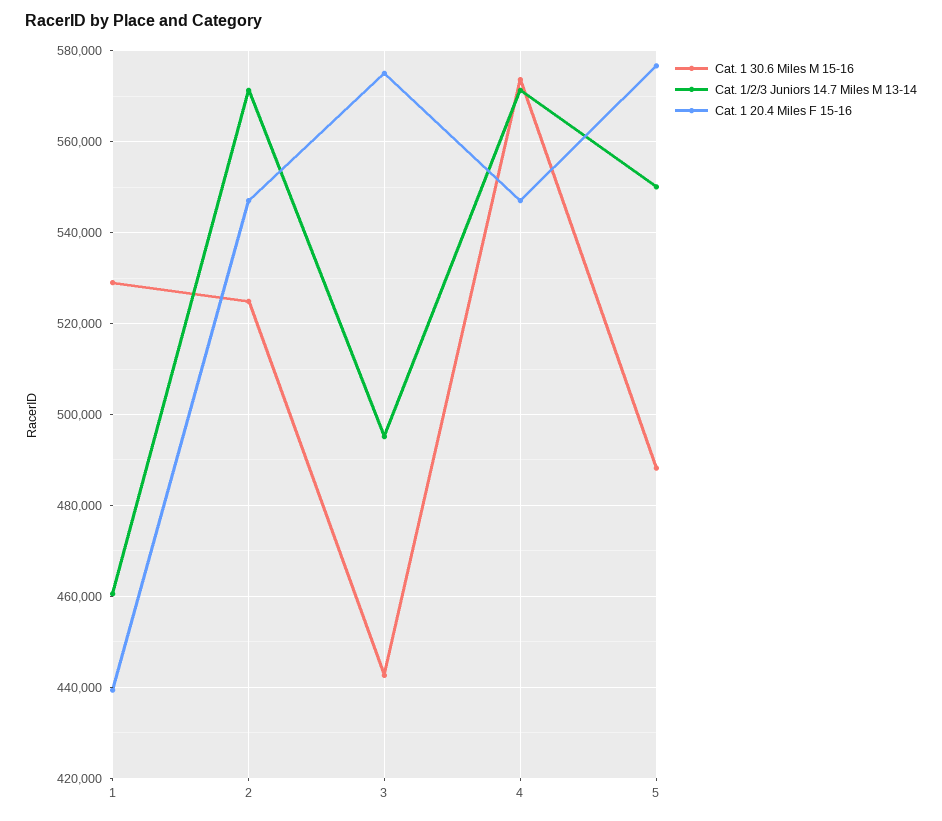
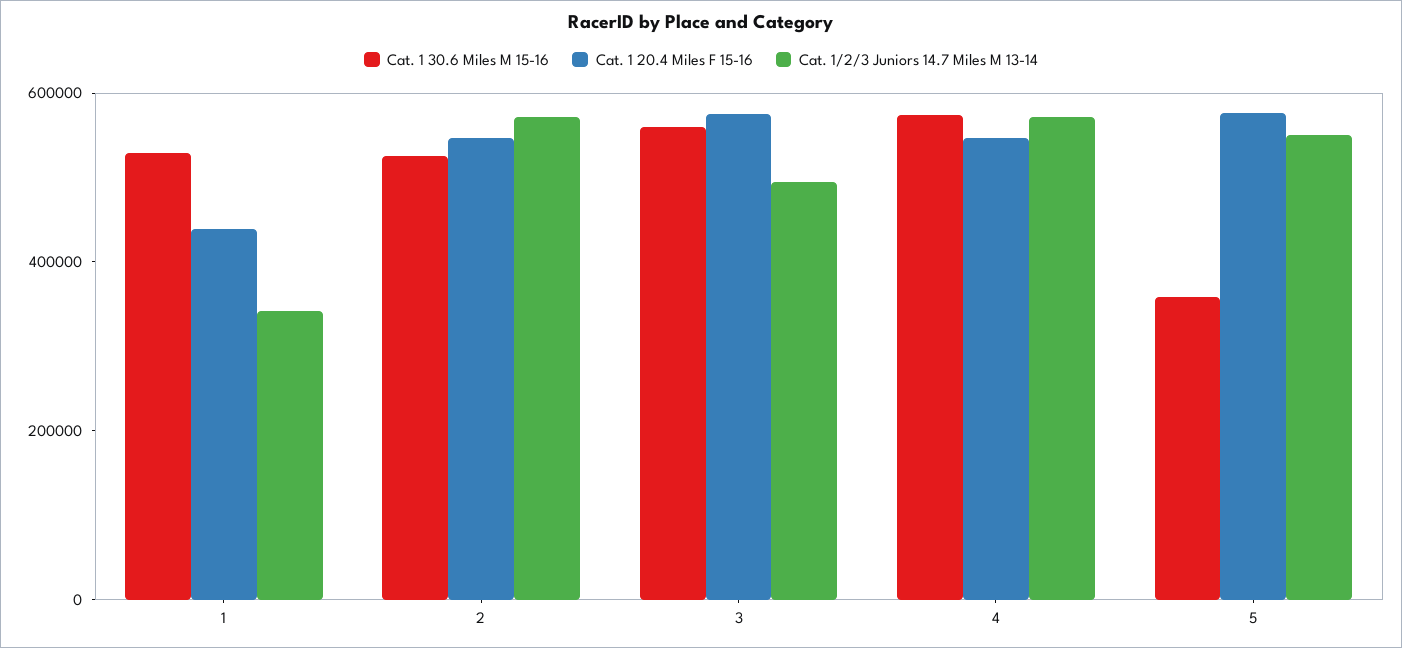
  {
    "Cat. 1 30.6 Miles M 15-16": {
      "1": 530000,
      "2": 524000,
-     "3": 442000,
+     "3": 550000,
      "4": 574000,
-     "5": 488000
+     "5": 350000
    },
    "Cat. 1/2/3 Juniors 14.7 Miles M 13-14": {
-     "1": 460000,
+     "1": 350000,
      "2": 572000,
      "3": 496000,
      "4": 572000,
      "5": 550000
    },
    "Cat. 1 20.4 Miles F 15-16": {
      "1": 440000,
      "2": 548000,
      "3": 576000,
      "4": 548000,
      "5": 576000
    }
  }

